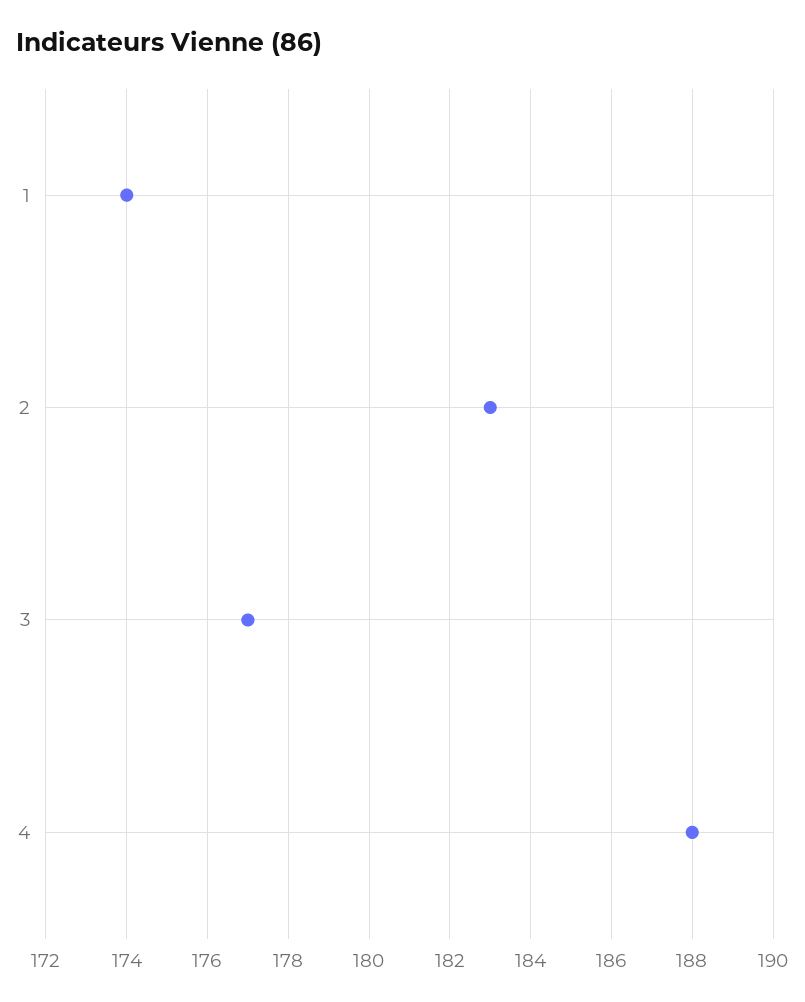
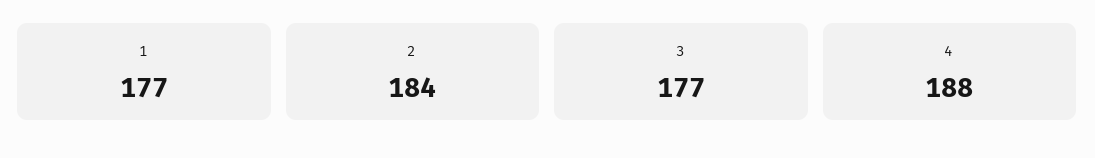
  {
-   "1": 174,
+   "1": 177,
-   "2": 183,
+   "2": 184,
    "3": 177,
    "4": 188
  }

